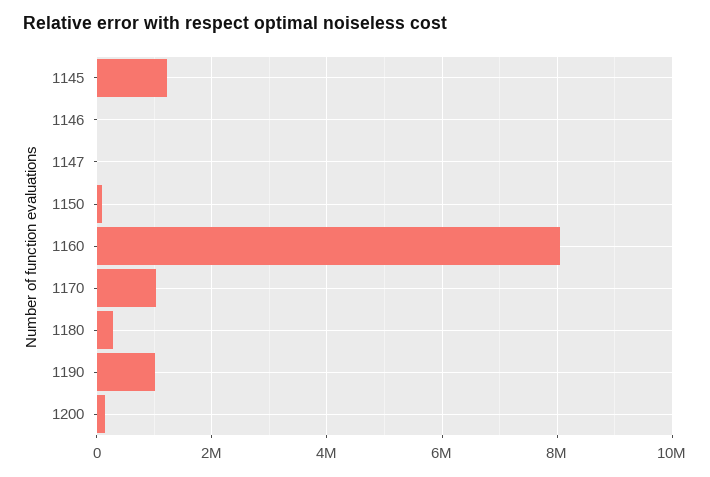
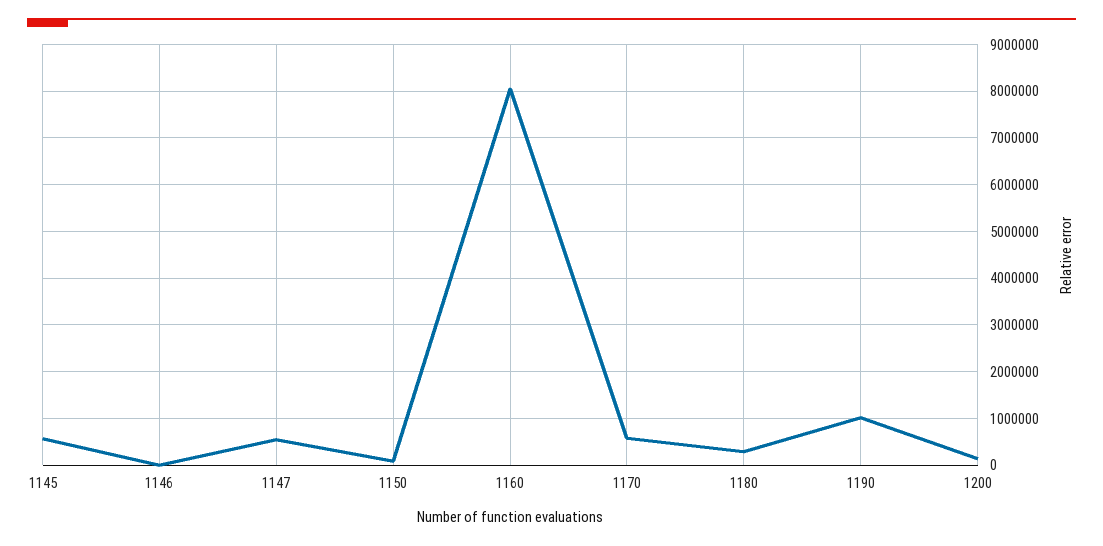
  {
-   "1145": 1200000,
+   "1145": 600000,
    "1146": 0,
-   "1147": 0,
+   "1147": 600000,
    "1150": 0,
    "1160": 8000000,
-   "1170": 1000000,
+   "1170": 600000,
    "1180": 200000,
    "1190": 1000000,
    "1200": 200000
  }

